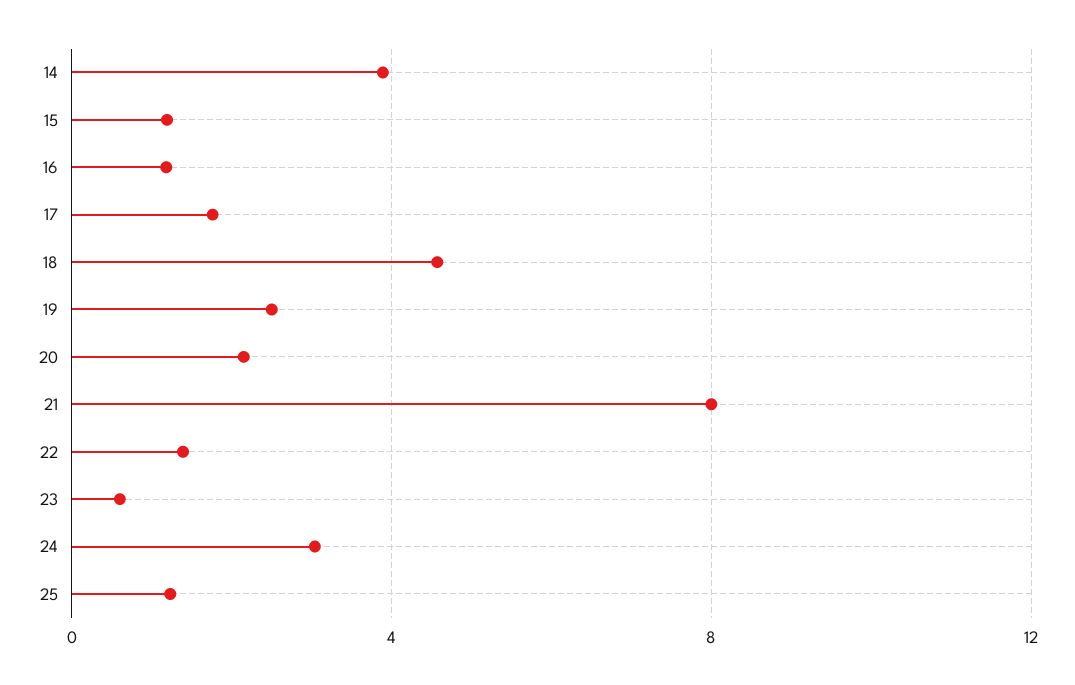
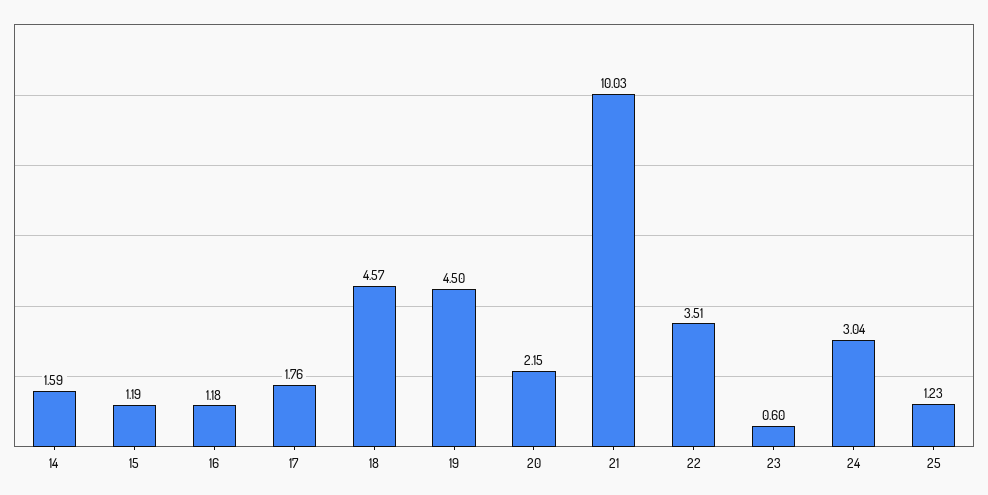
  {
-   "14": 4,
+   "14": 1.59,
    "15": 1.19,
    "16": 1.18,
    "17": 1.76,
    "18": 4.57,
-   "19": 2.5,
+   "19": 4.5,
    "20": 2.15,
-   "21": 8,
+   "21": 10.03,
-   "22": 1.5,
+   "22": 3.51,
    "23": 0.6,
    "24": 3.04,
    "25": 1.23
  }

